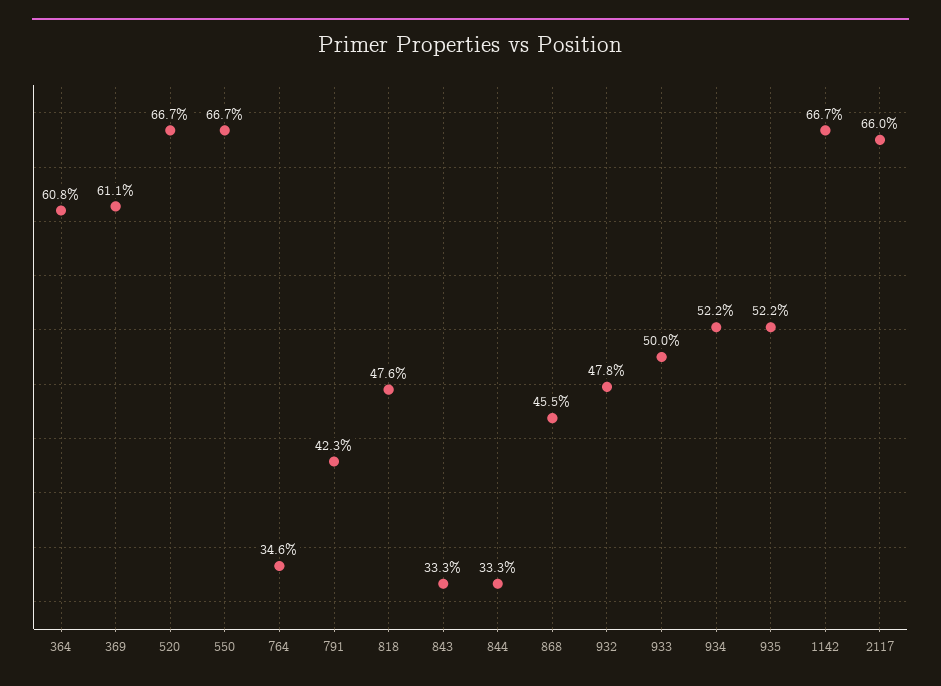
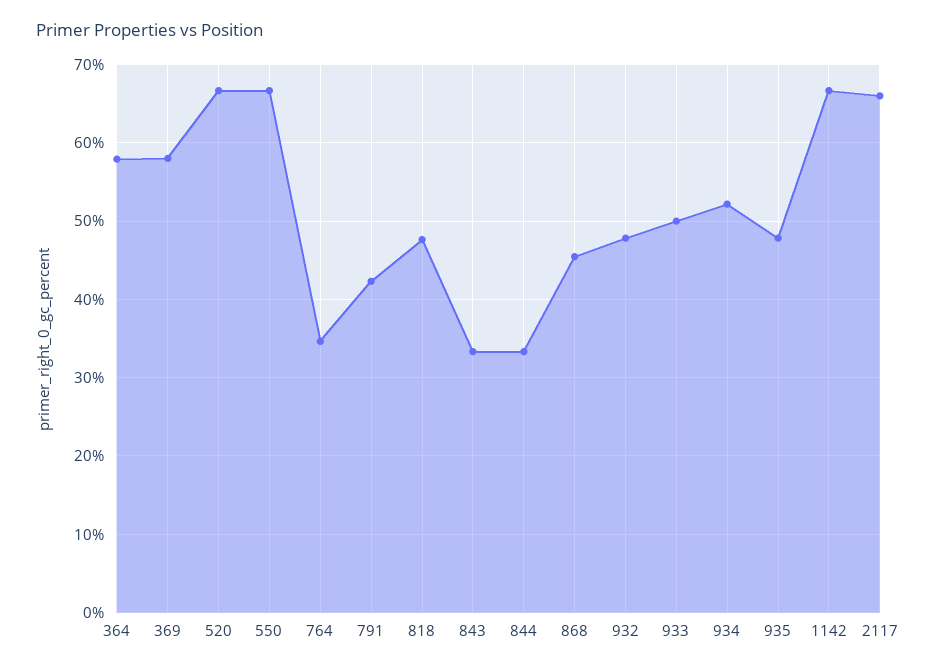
  {
-   "364": 60.8,
+   "364": 58,
-   "369": 61.1,
+   "369": 58,
    "520": 66.7,
    "550": 66.7,
    "764": 34.6,
    "791": 42.3,
    "818": 47.6,
    "843": 33.3,
    "844": 33.3,
    "868": 45.5,
    "932": 47.8,
    "933": 50,
    "934": 52.2,
-   "935": 52.2,
+   "935": 48,
    "1142": 66.7,
    "2117": 66
  }

